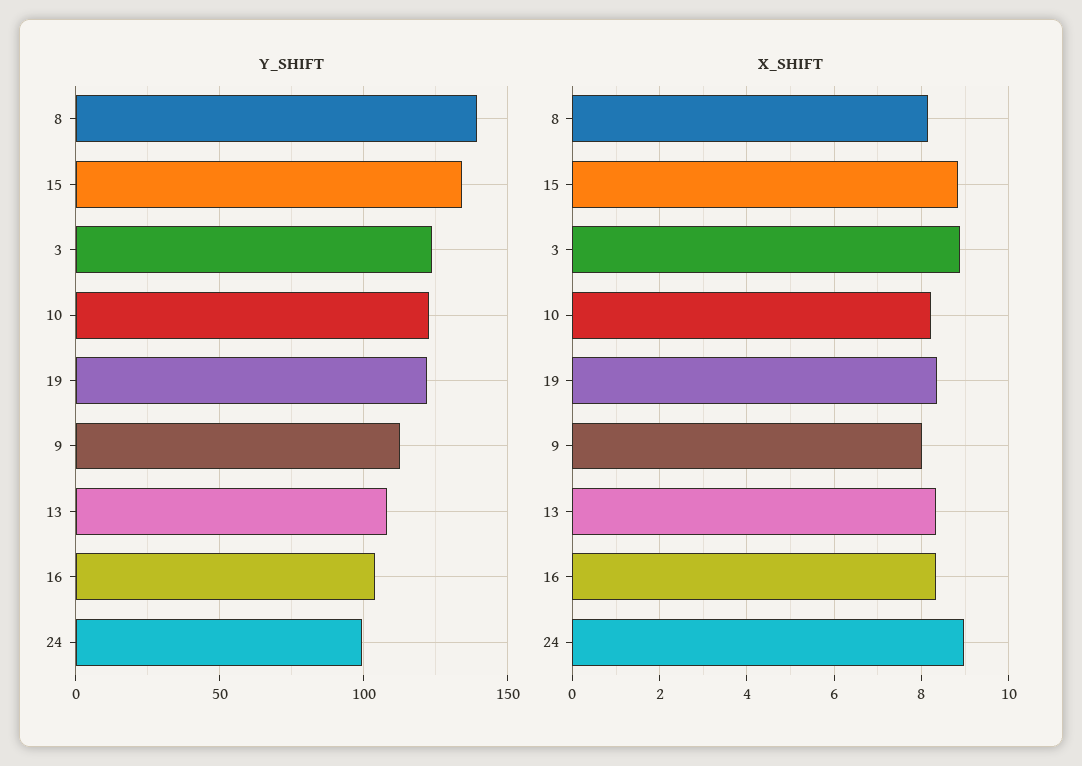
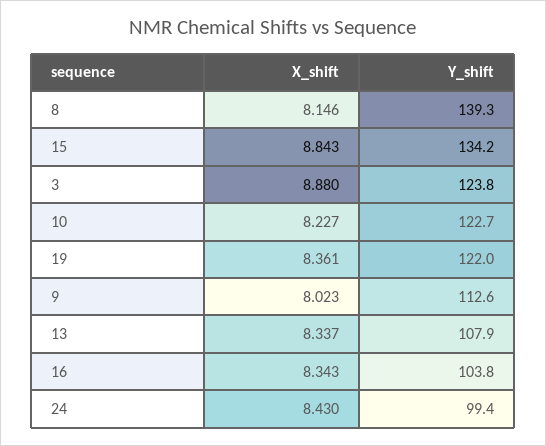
  {
    "Y_SHIFT": {
      "8": 139.3,
      "15": 134.2,
      "3": 123.8,
      "10": 122.7,
      "19": 122,
      "9": 112.6,
      "13": 107.9,
      "16": 103.8,
      "24": 99.4
    },
    "X_SHIFT": {
      "8": 8.146,
      "15": 8.843,
      "3": 8.88,
      "10": 8.227,
      "19": 8.361,
      "9": 8.023,
      "13": 8.337,
      "16": 8.343,
-     "24": 9
+     "24": 8.43
    }
  }

